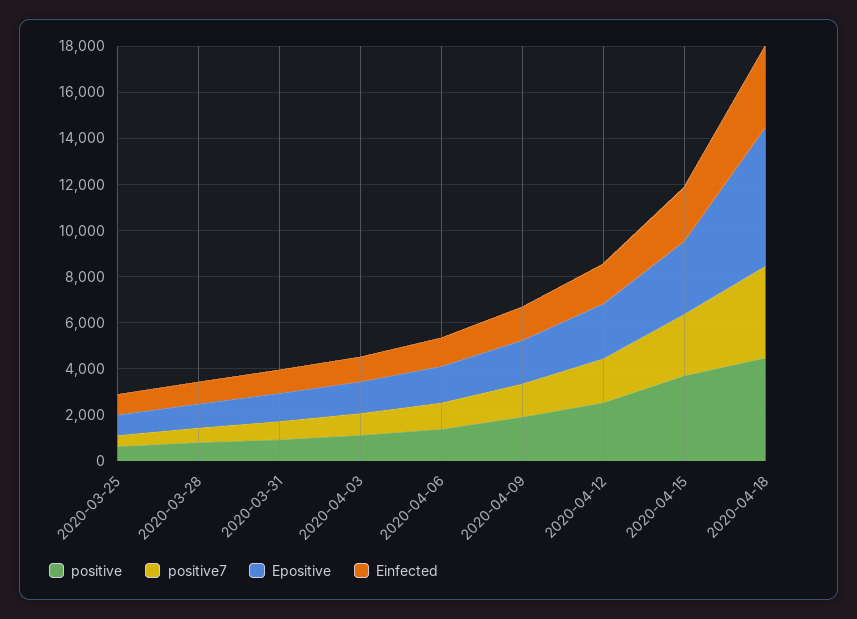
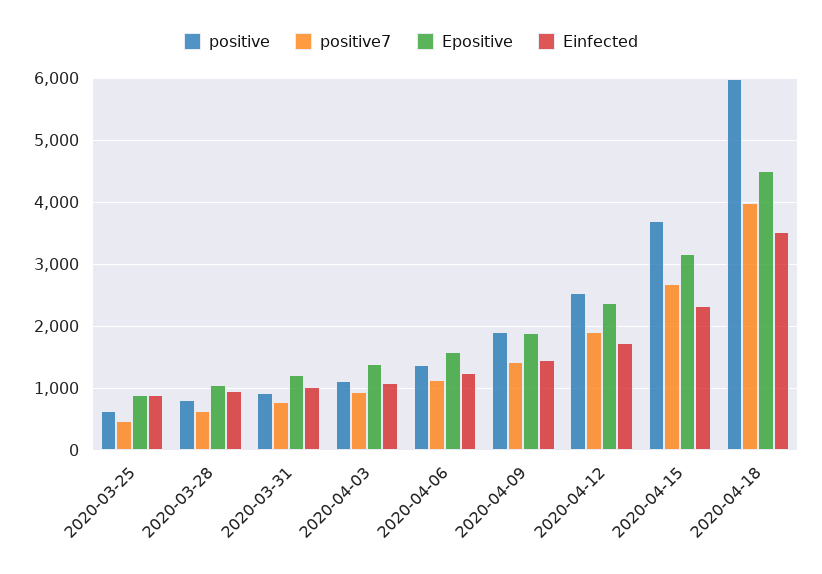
  {
    "positive": {
      "2020-03-25": 600,
      "2020-03-28": 800,
      "2020-03-31": 900,
      "2020-04-03": 1100,
      "2020-04-06": 1400,
      "2020-04-09": 1900,
      "2020-04-12": 2500,
      "2020-04-15": 3700,
-     "2020-04-18": 4500
+     "2020-04-18": 6000
    },
    "positive7": {
      "2020-03-25": 500,
      "2020-03-28": 600,
      "2020-03-31": 800,
      "2020-04-03": 900,
      "2020-04-06": 1100,
      "2020-04-09": 1400,
      "2020-04-12": 1900,
      "2020-04-15": 2700,
      "2020-04-18": 4000
    },
    "Epositive": {
      "2020-03-25": 900,
      "2020-03-28": 1100,
      "2020-03-31": 1200,
      "2020-04-03": 1400,
      "2020-04-06": 1600,
      "2020-04-09": 1900,
      "2020-04-12": 2400,
      "2020-04-15": 3200,
-     "2020-04-18": 6000
+     "2020-04-18": 4500
    },
    "Einfected": {
      "2020-03-25": 900,
      "2020-03-28": 900,
      "2020-03-31": 1000,
      "2020-04-03": 1100,
      "2020-04-06": 1200,
      "2020-04-09": 1500,
      "2020-04-12": 1700,
      "2020-04-15": 2300,
      "2020-04-18": 3500
    }
  }

